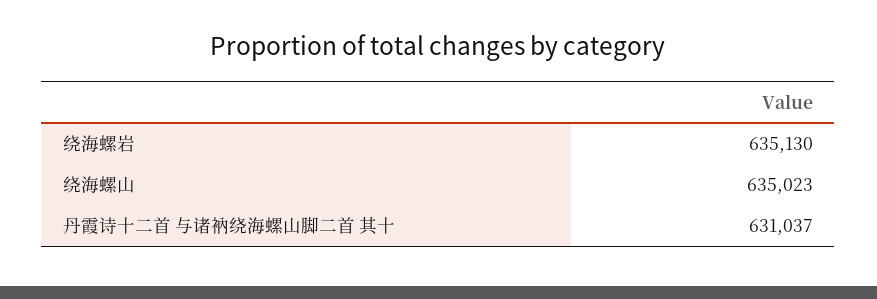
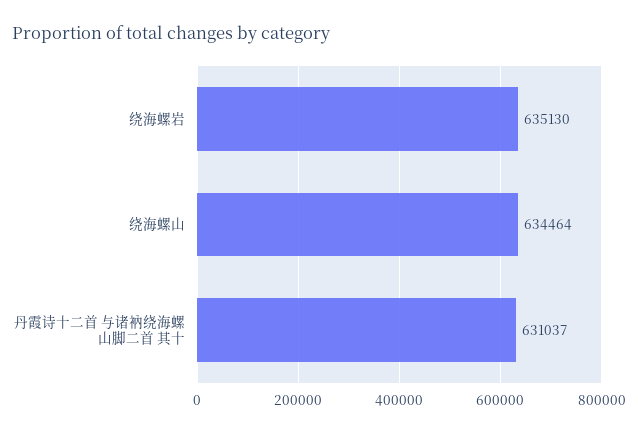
  {
    "绕海螺岩": 635130,
-   "绕海螺山": 635023,
+   "绕海螺山": 634464,
    "丹霞诗十二首 与诸衲绕海螺山脚二首 其十": 631037
  }

